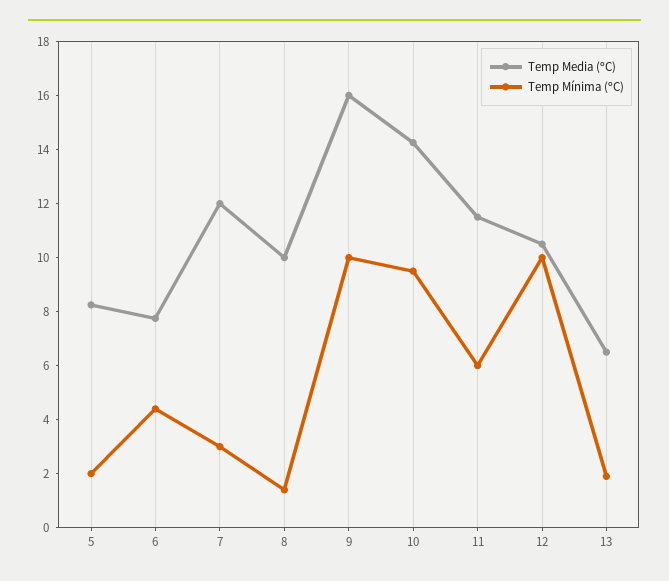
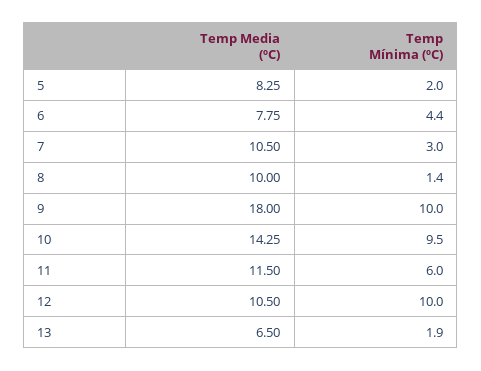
  {
    "Temp Media (ºC)": {
      "5": 8.25,
      "6": 7.75,
-     "7": 12,
+     "7": 10.5,
      "8": 10,
-     "9": 16,
+     "9": 18,
      "10": 14.25,
      "11": 11.5,
      "12": 10.5,
      "13": 6.5
    },
    "Temp Mínima (ºC)": {
      "5": 2,
      "6": 4.4,
      "7": 3,
      "8": 1.4,
      "9": 10,
      "10": 9.5,
      "11": 6,
      "12": 10,
      "13": 1.9
    }
  }

